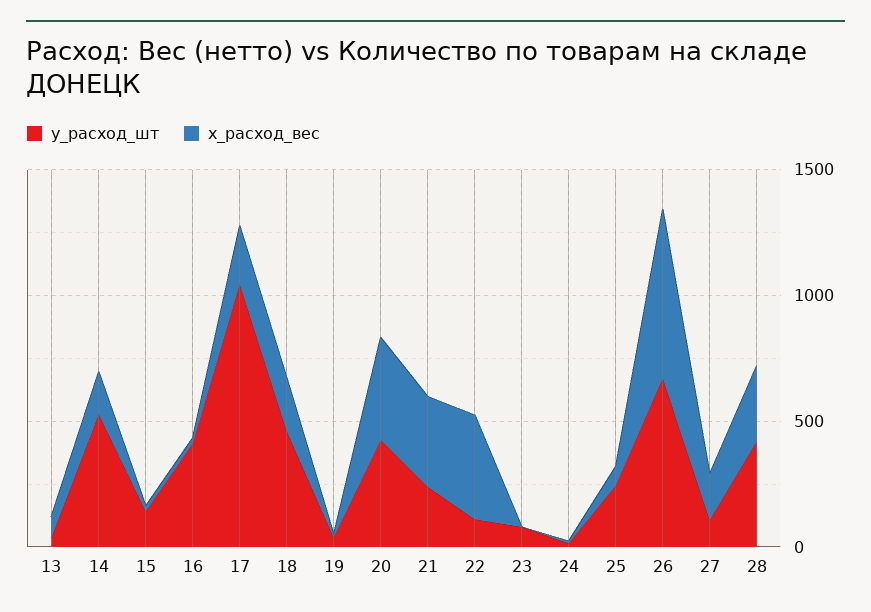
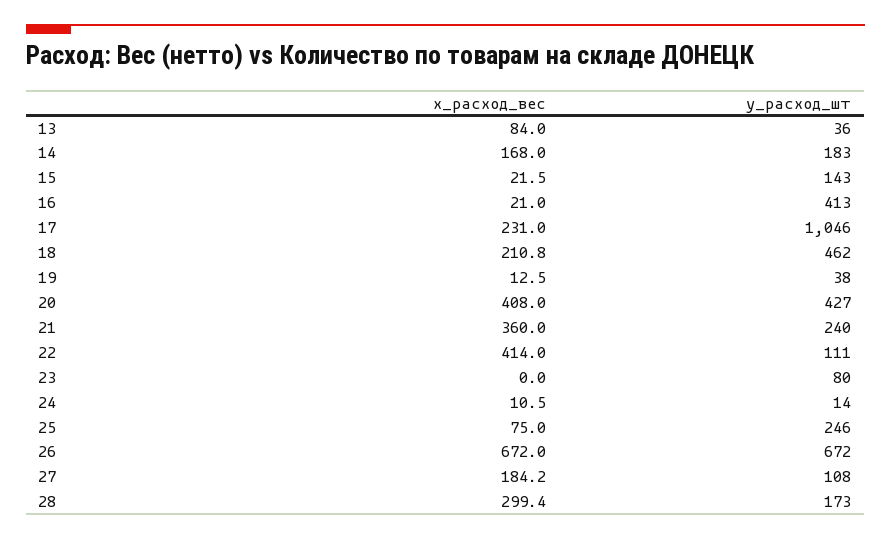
  {
    "y_расход_шт": {
      "13": 36,
-     "14": 500,
+     "14": 183,
      "15": 143,
      "16": 413,
      "17": 1046,
      "18": 462,
      "19": 38,
      "20": 427,
      "21": 240,
      "22": 111,
      "23": 80,
      "24": 14,
      "25": 246,
      "26": 672,
      "27": 108,
-     "28": 400
+     "28": 173
    },
    "x_расход_вес": {
      "13": 84,
      "14": 168,
      "15": 21.5,
      "16": 21,
      "17": 231,
      "18": 210.8,
      "19": 12.5,
      "20": 408,
      "21": 360,
      "22": 414,
      "23": 0,
      "24": 10.5,
      "25": 75,
      "26": 672,
      "27": 184.2,
      "28": 299.4
    }
  }

